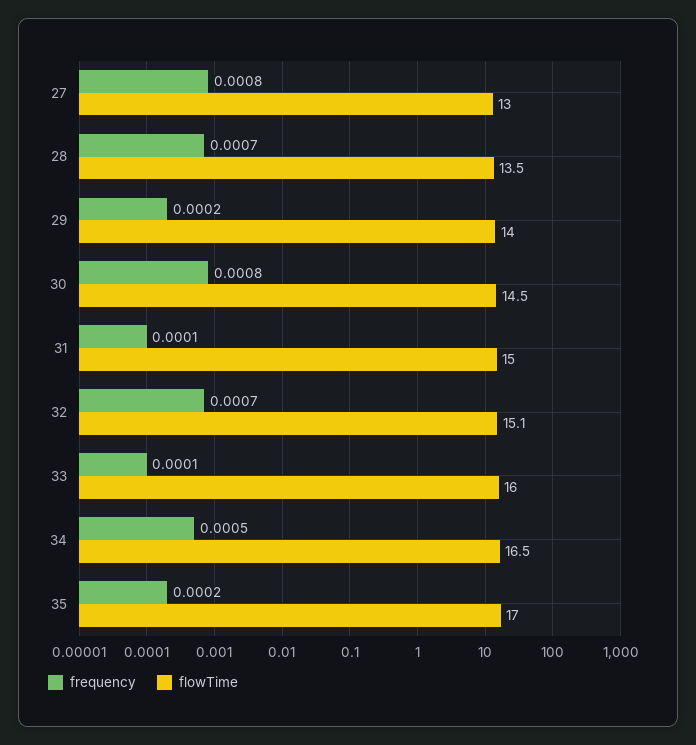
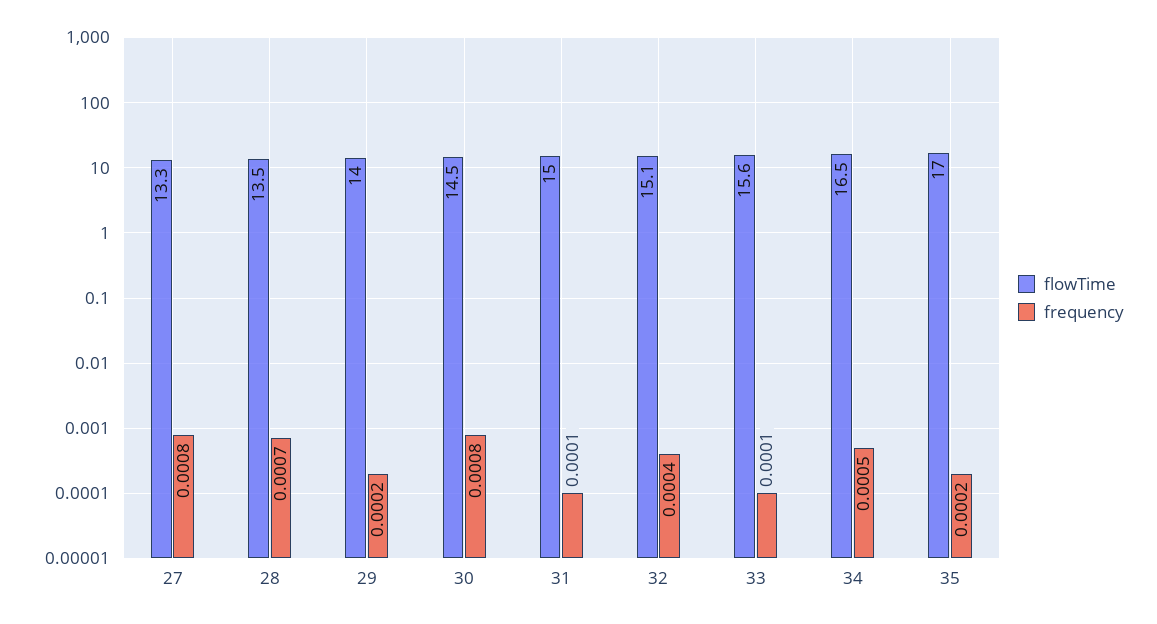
  {
    "frequency": {
      "27": 0.0008,
      "28": 0.0007,
      "29": 0.0002,
      "30": 0.0008,
      "31": 0.0001,
-     "32": 0.0007,
+     "32": 0.0004,
      "33": 0.0001,
      "34": 0.0005,
      "35": 0.0002
    },
    "flowTime": {
-     "27": 13,
+     "27": 13.3,
      "28": 13.5,
      "29": 14,
      "30": 14.5,
      "31": 15,
      "32": 15.1,
-     "33": 16,
+     "33": 15.6,
      "34": 16.5,
      "35": 17
    }
  }

